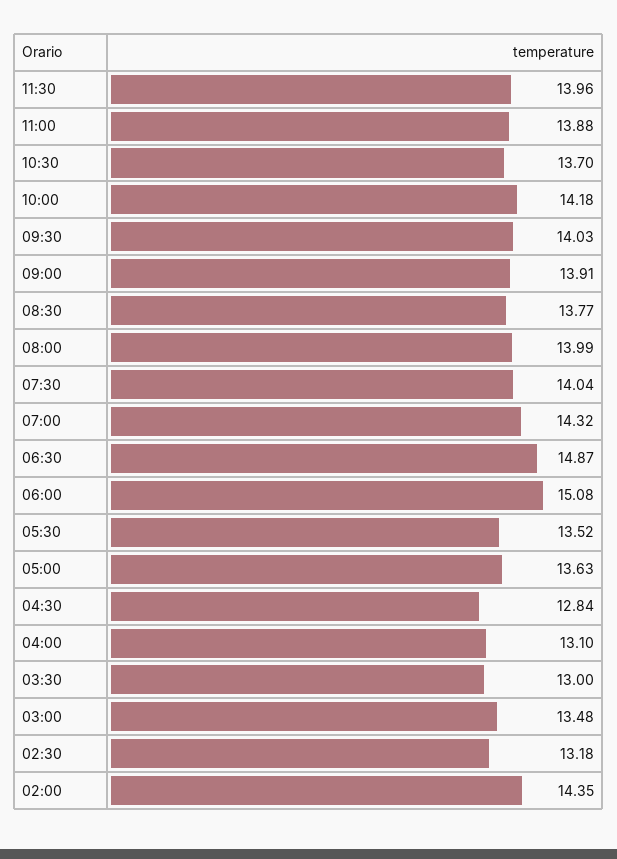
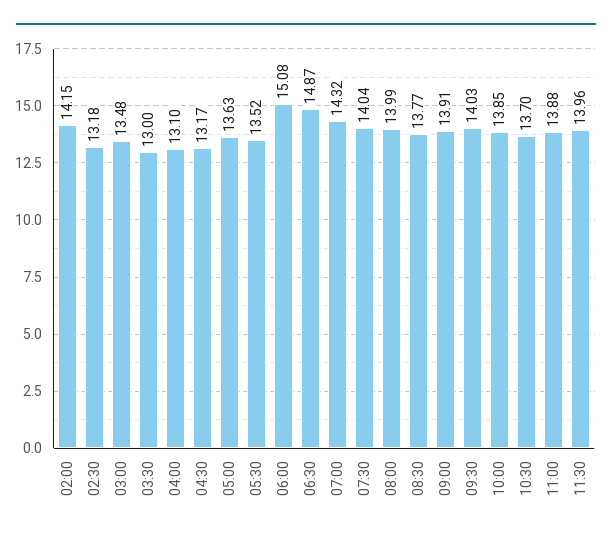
  {
    "11:30": 13.96,
    "11:00": 13.88,
    "10:30": 13.7,
-   "10:00": 14.18,
+   "10:00": 13.85,
    "09:30": 14.03,
    "09:00": 13.91,
    "08:30": 13.77,
    "08:00": 13.99,
    "07:30": 14.04,
    "07:00": 14.32,
    "06:30": 14.87,
    "06:00": 15.08,
    "05:30": 13.52,
    "05:00": 13.63,
-   "04:30": 12.84,
+   "04:30": 13.17,
    "04:00": 13.1,
    "03:30": 13,
    "03:00": 13.48,
    "02:30": 13.18,
-   "02:00": 14.35
+   "02:00": 14.15
  }

